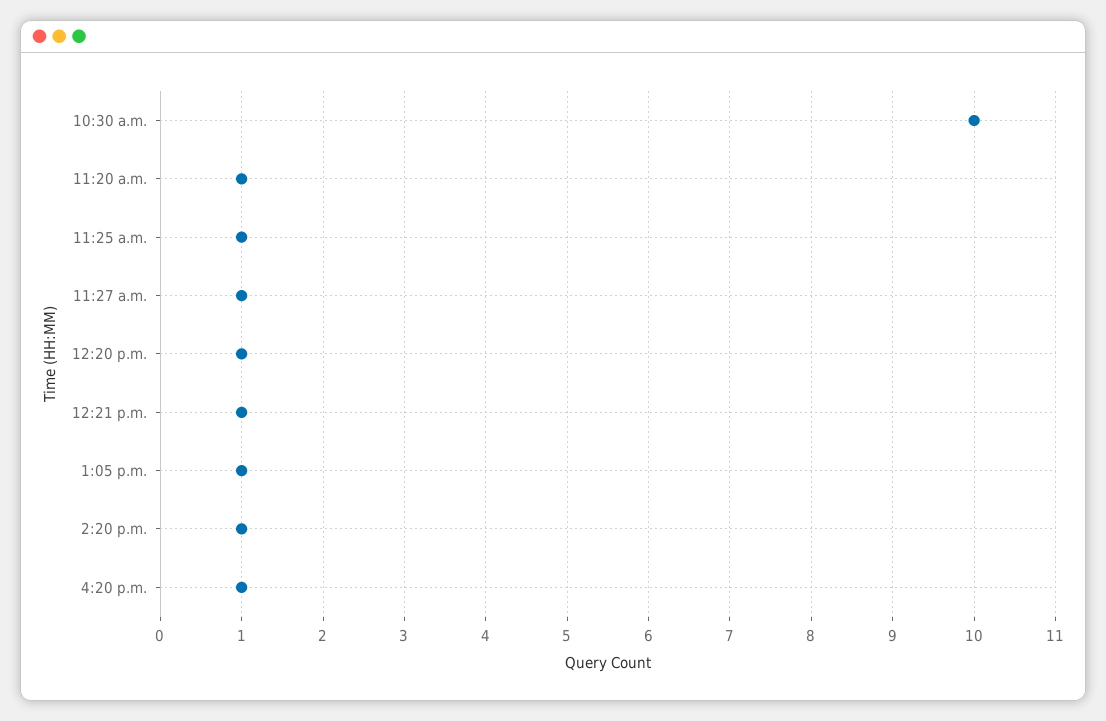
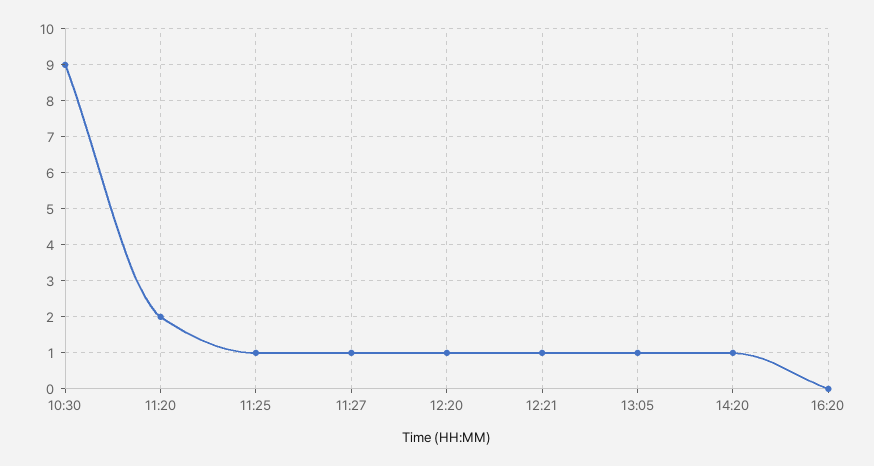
  {
-   "10:30 a.m.": 10,
+   "10:30 a.m.": 9,
-   "11:20 a.m.": 1,
+   "11:20 a.m.": 2,
    "11:25 a.m.": 1,
    "11:27 a.m.": 1,
    "12:20 p.m.": 1,
    "12:21 p.m.": 1,
    "1:05 p.m.": 1,
    "2:20 p.m.": 1,
-   "4:20 p.m.": 1
+   "4:20 p.m.": 0
  }

